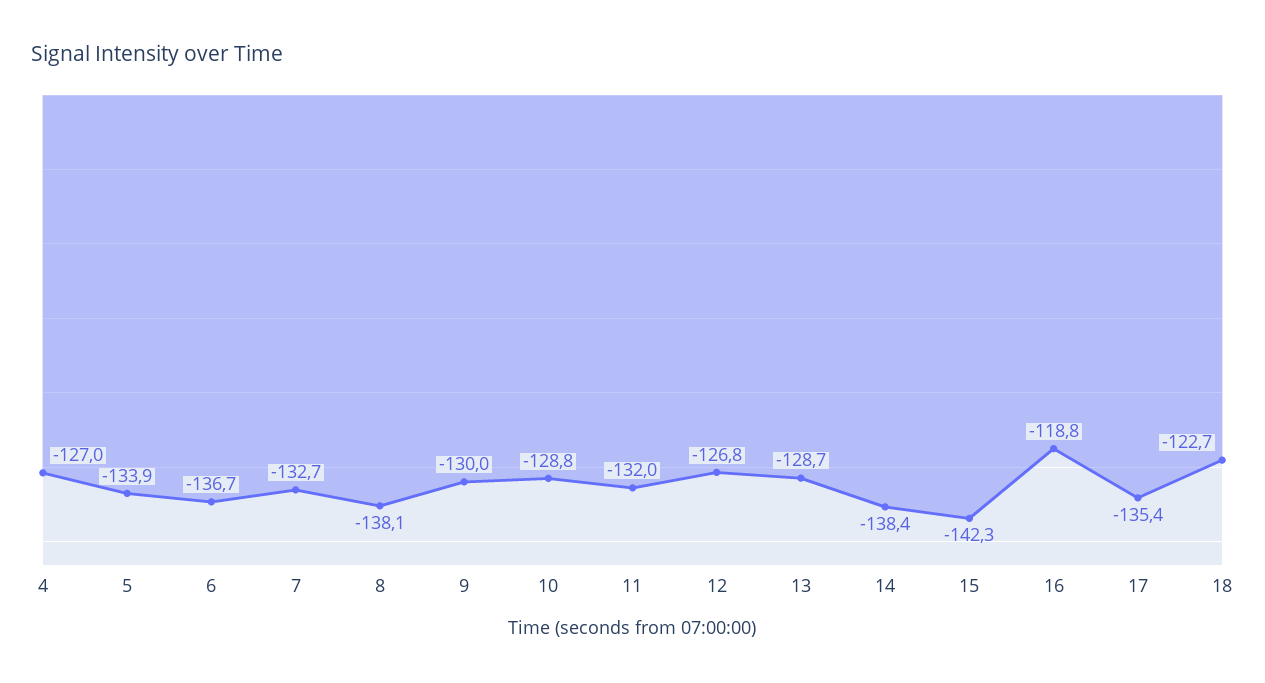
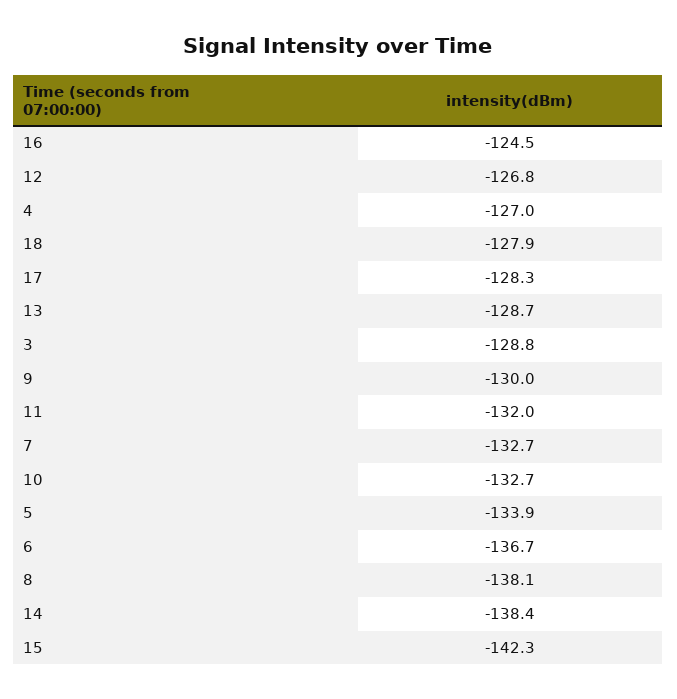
  {
    "4": -127,
    "5": -133.9,
    "6": -136.7,
    "7": -132.7,
    "8": -138.1,
    "9": -130,
-   "10": -128.8,
+   "10": -132.7,
    "11": -132,
    "12": -126.8,
    "13": -128.7,
    "14": -138.4,
    "15": -142.3,
-   "16": -118.8,
+   "16": -124.5,
-   "17": -135.4,
+   "17": -128.3,
-   "18": -122.7
+   "18": -127.9,
+   "3": -128.8
  }

